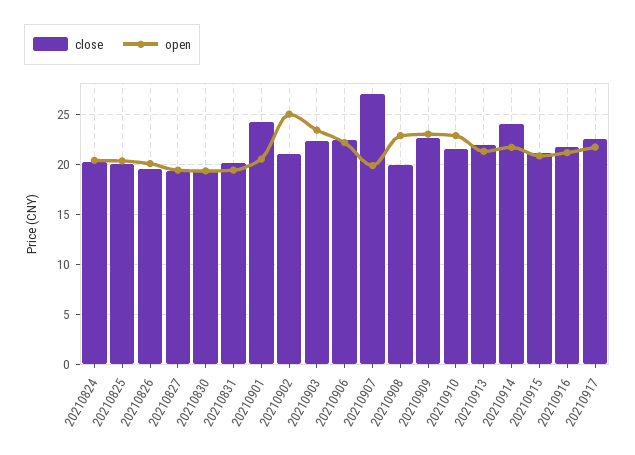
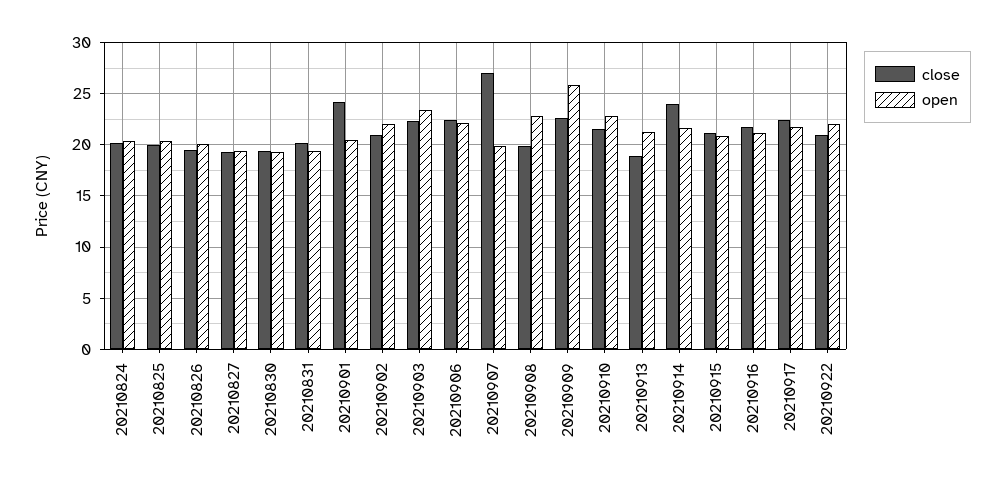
  {
    "close": {
      "20210824": 20,
      "20210825": 20,
      "20210826": 20,
      "20210827": 19,
      "20210830": 19,
      "20210831": 20,
      "20210901": 24,
      "20210902": 21,
      "20210903": 22,
      "20210906": 22,
      "20210907": 27,
      "20210908": 20,
      "20210909": 23,
      "20210910": 22,
-     "20210913": 22,
+     "20210913": 19,
      "20210914": 24,
      "20210915": 21,
      "20210916": 22,
-     "20210917": 22
+     "20210917": 22,
+     "20210922": 21
    },
    "open": {
      "20210824": 20,
      "20210825": 20,
      "20210826": 20,
      "20210827": 19,
      "20210830": 19,
      "20210831": 19,
      "20210901": 21,
-     "20210902": 25,
+     "20210902": 22,
      "20210903": 23,
      "20210906": 22,
      "20210907": 20,
      "20210908": 23,
-     "20210909": 23,
+     "20210909": 26,
      "20210910": 23,
      "20210913": 21,
      "20210914": 22,
      "20210915": 21,
      "20210916": 21,
-     "20210917": 22
+     "20210917": 22,
+     "20210922": 22
    }
  }

